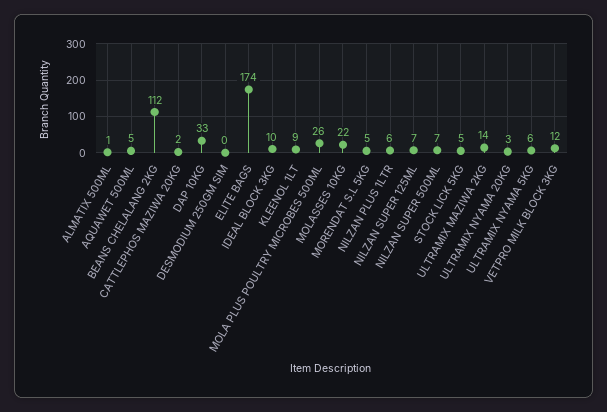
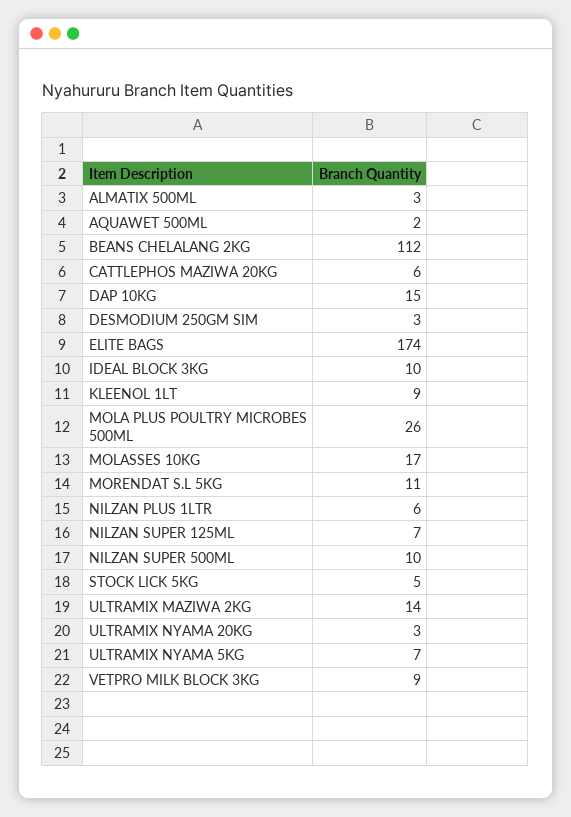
  {
-   "ALMATIX 500ML": 1,
+   "ALMATIX 500ML": 3,
-   "AQUAWET 500ML": 5,
+   "AQUAWET 500ML": 2,
    "BEANS CHELALANG 2KG": 112,
-   "CATTLEPHOS MAZIWA 20KG": 2,
+   "CATTLEPHOS MAZIWA 20KG": 6,
-   "DAP 10KG": 33,
+   "DAP 10KG": 15,
-   "DESMODIUM 250GM SIM": 0,
+   "DESMODIUM 250GM SIM": 3,
    "ELITE BAGS": 174,
    "IDEAL BLOCK 3KG": 10,
    "KLEENOL 1LT": 9,
    "MOLA PLUS POULTRY MICROBES 500ML": 26,
-   "MOLASSES 10KG": 22,
+   "MOLASSES 10KG": 17,
-   "MORENDAT S.L 5KG": 5,
+   "MORENDAT S.L 5KG": 11,
    "NILZAN PLUS 1LTR": 6,
    "NILZAN SUPER 125ML": 7,
-   "NILZAN SUPER 500ML": 7,
+   "NILZAN SUPER 500ML": 10,
    "STOCK LICK 5KG": 5,
    "ULTRAMIX MAZIWA 2KG": 14,
    "ULTRAMIX NYAMA 20KG": 3,
-   "ULTRAMIX NYAMA 5KG": 6,
+   "ULTRAMIX NYAMA 5KG": 7,
-   "VETPRO MILK BLOCK 3KG": 12
+   "VETPRO MILK BLOCK 3KG": 9
  }

